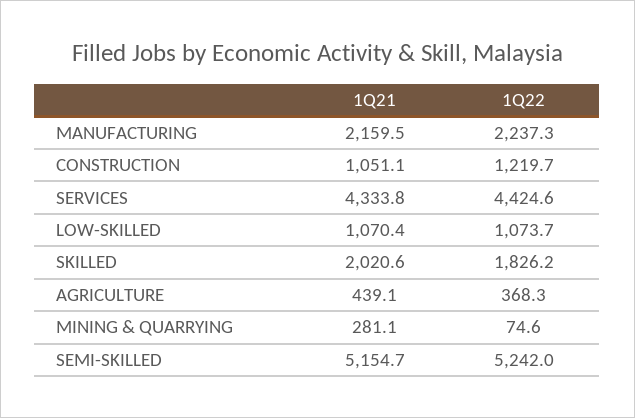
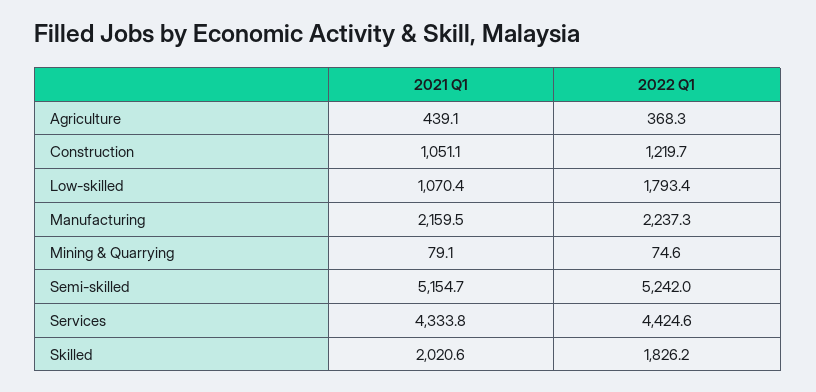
  {
    "1Q21": {
      "MANUFACTURING": 2159.5,
      "CONSTRUCTION": 1051.1,
      "SERVICES": 4333.8,
      "LOW-SKILLED": 1070.4,
      "SKILLED": 2020.6,
      "AGRICULTURE": 439.1,
-     "MINING & QUARRYING": 281.1,
+     "MINING & QUARRYING": 79.1,
      "SEMI-SKILLED": 5154.7
    },
    "1Q22": {
      "MANUFACTURING": 2237.3,
      "CONSTRUCTION": 1219.7,
      "SERVICES": 4424.6,
-     "LOW-SKILLED": 1073.7,
+     "LOW-SKILLED": 1793.4,
      "SKILLED": 1826.2,
      "AGRICULTURE": 368.3,
      "MINING & QUARRYING": 74.6,
      "SEMI-SKILLED": 5242
    }
  }

